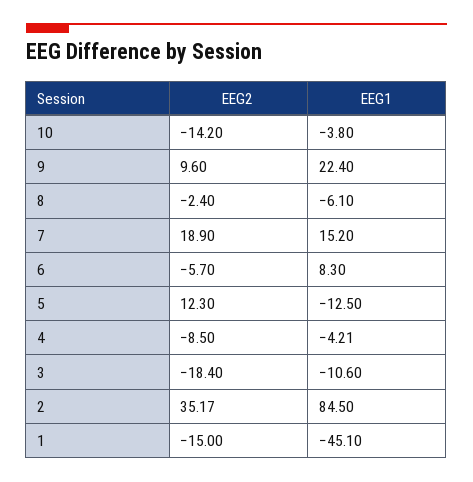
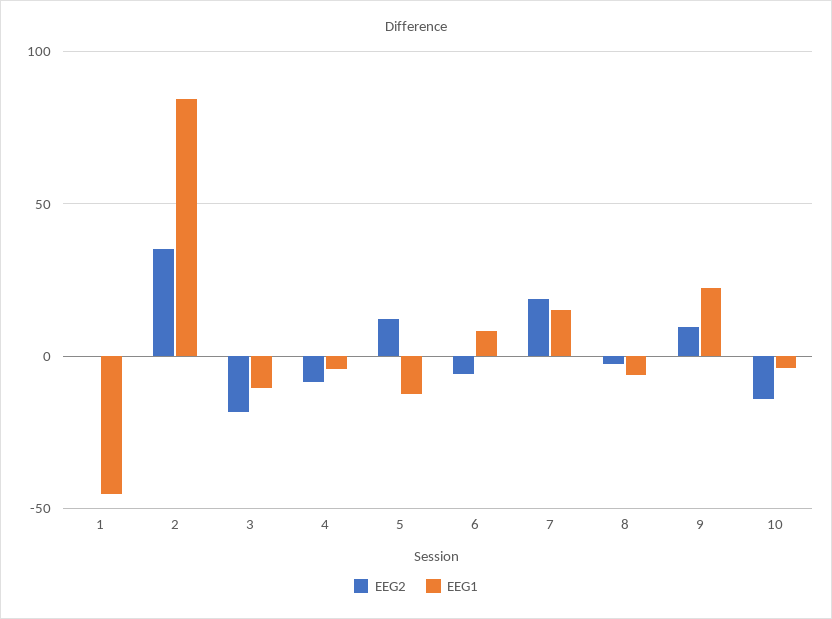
  {
    "EEG2": {
      "10": -14.2,
      "9": 9.6,
      "8": -2.4,
      "7": 18.9,
      "6": -5.7,
      "5": 12.3,
      "4": -8.5,
      "3": -18.4,
      "2": 35.17,
-     "1": -15
+     "1": 0
    },
    "EEG1": {
      "10": -3.8,
      "9": 22.4,
      "8": -6.1,
      "7": 15.2,
      "6": 8.3,
      "5": -12.5,
      "4": -4.21,
      "3": -10.6,
      "2": 84.5,
      "1": -45.1
    }
  }

